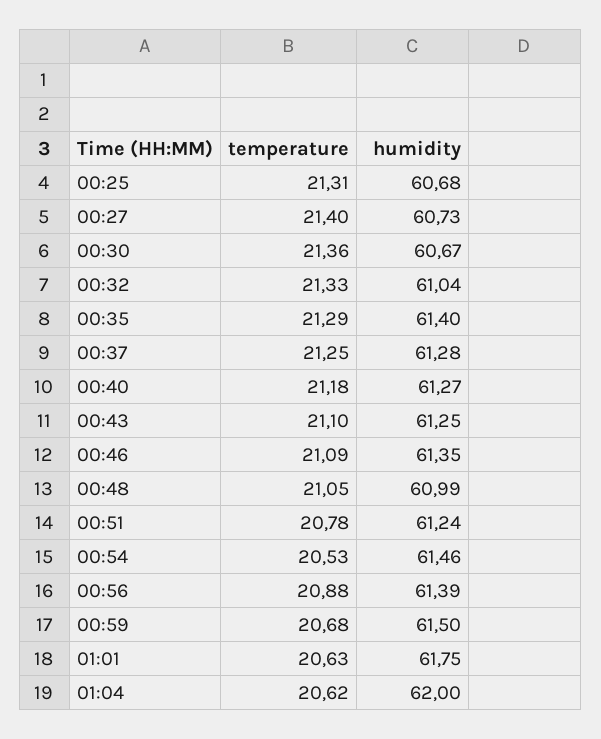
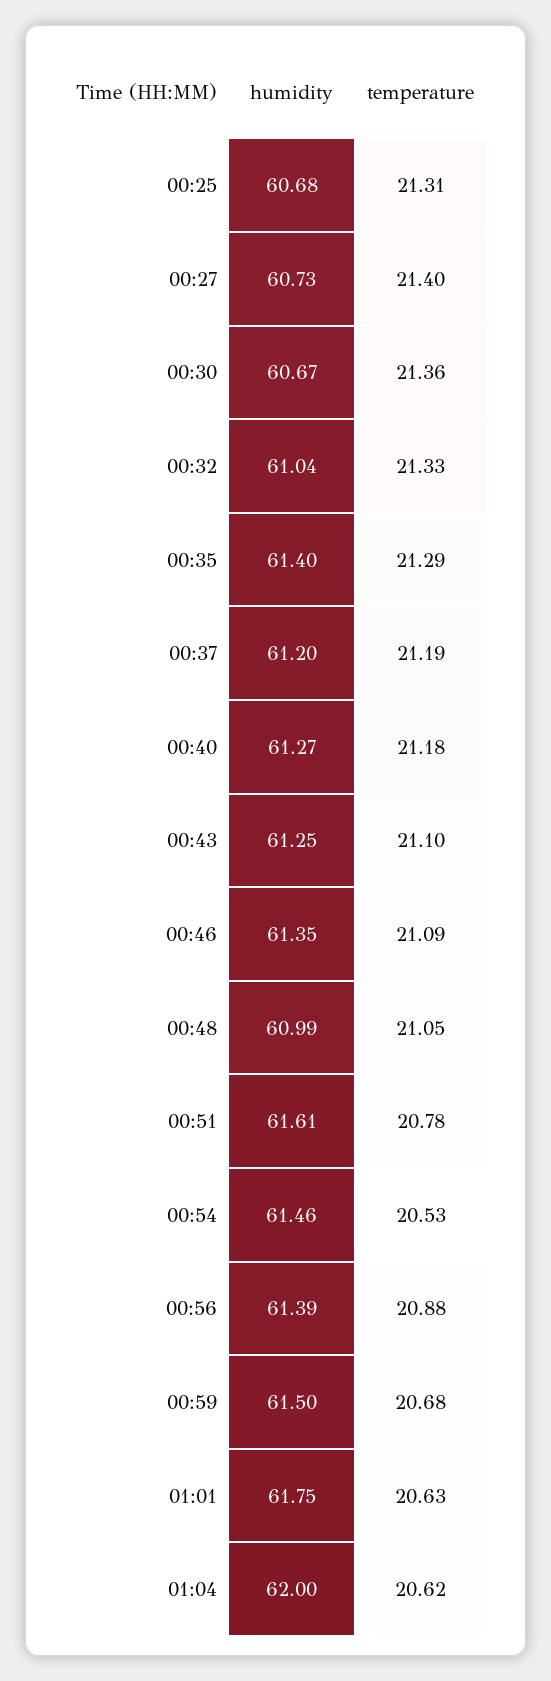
  {
    "temperature": {
      "00:25": 21.31,
      "00:27": 21.4,
      "00:30": 21.36,
      "00:32": 21.33,
      "00:35": 21.29,
-     "00:37": 21.25,
+     "00:37": 21.19,
      "00:40": 21.18,
      "00:43": 21.1,
      "00:46": 21.09,
      "00:48": 21.05,
      "00:51": 20.78,
      "00:54": 20.53,
      "00:56": 20.88,
      "00:59": 20.68,
      "01:01": 20.63,
      "01:04": 20.62
    },
    "humidity": {
      "00:25": 60.68,
      "00:27": 60.73,
      "00:30": 60.67,
      "00:32": 61.04,
      "00:35": 61.4,
-     "00:37": 61.28,
+     "00:37": 61.2,
      "00:40": 61.27,
      "00:43": 61.25,
      "00:46": 61.35,
      "00:48": 60.99,
-     "00:51": 61.24,
+     "00:51": 61.61,
      "00:54": 61.46,
      "00:56": 61.39,
      "00:59": 61.5,
      "01:01": 61.75,
      "01:04": 62
    }
  }

